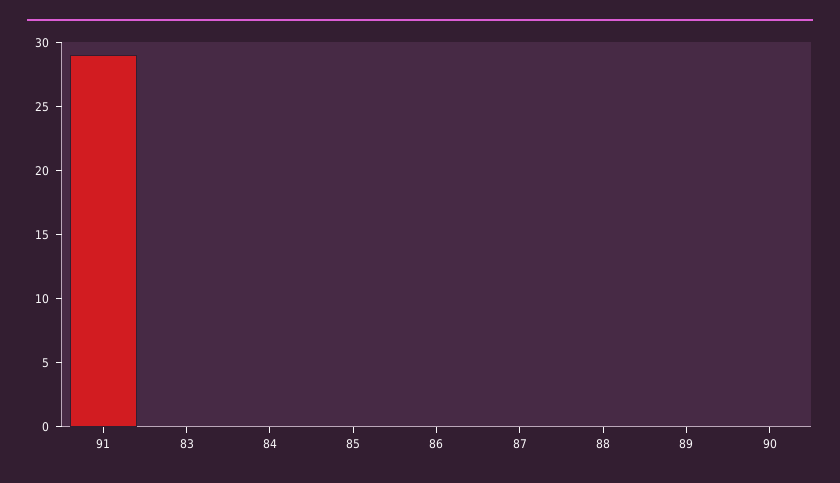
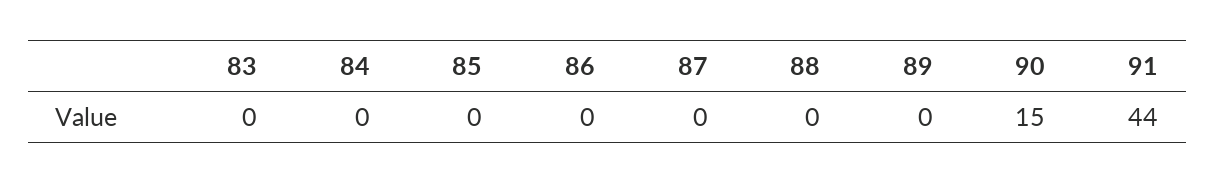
  {
-   "91": 29,
+   "91": 44,
    "83": 0,
    "84": 0,
    "85": 0,
    "86": 0,
    "87": 0,
    "88": 0,
    "89": 0,
-   "90": 0
+   "90": 15
  }

